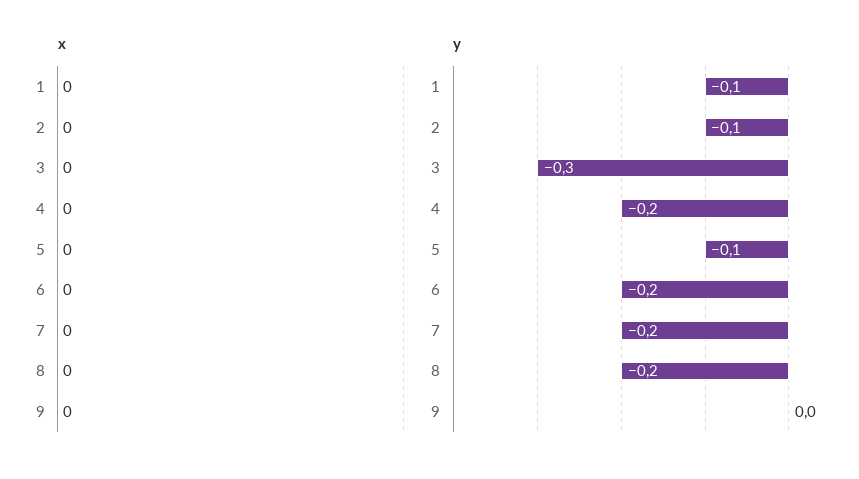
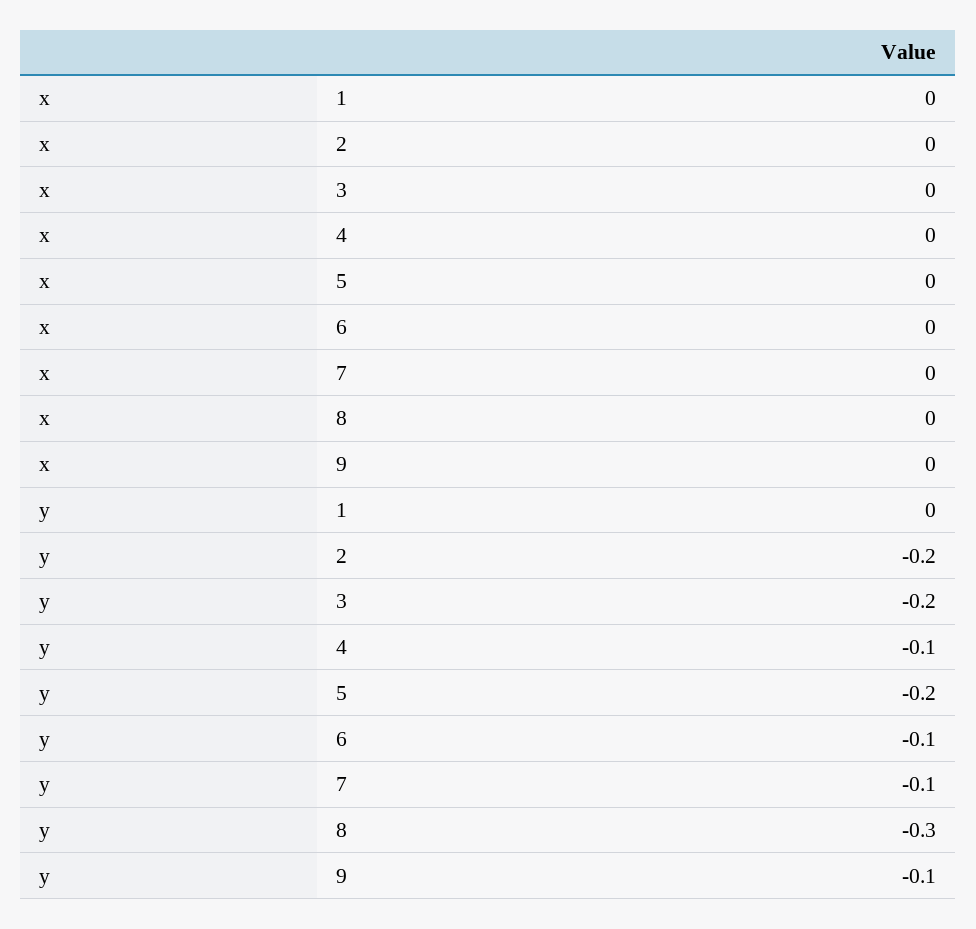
  {
    "x": {
      "1": 0,
      "2": 0,
      "3": 0,
      "4": 0,
      "5": 0,
      "6": 0,
      "7": 0,
      "8": 0,
      "9": 0
    },
    "y": {
-     "1": -0.1,
+     "1": 0,
-     "2": -0.1,
+     "2": -0.2,
-     "3": -0.3,
+     "3": -0.2,
-     "4": -0.2,
+     "4": -0.1,
-     "5": -0.1,
+     "5": -0.2,
-     "6": -0.2,
+     "6": -0.1,
-     "7": -0.2,
+     "7": -0.1,
-     "8": -0.2,
+     "8": -0.3,
-     "9": 0
+     "9": -0.1
    }
  }

